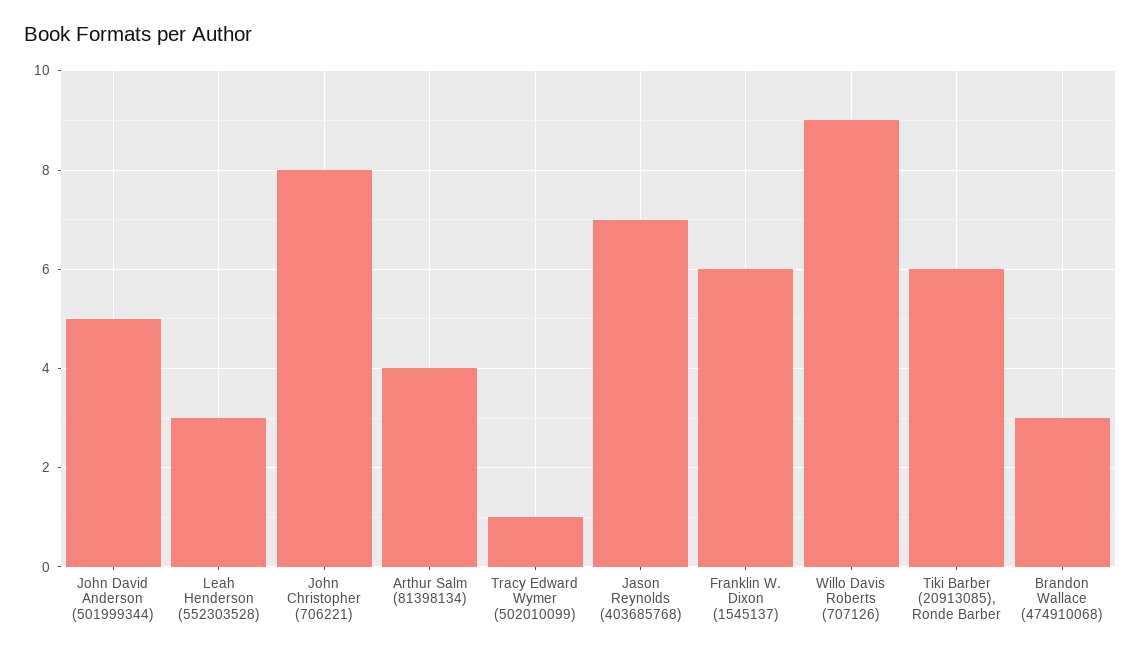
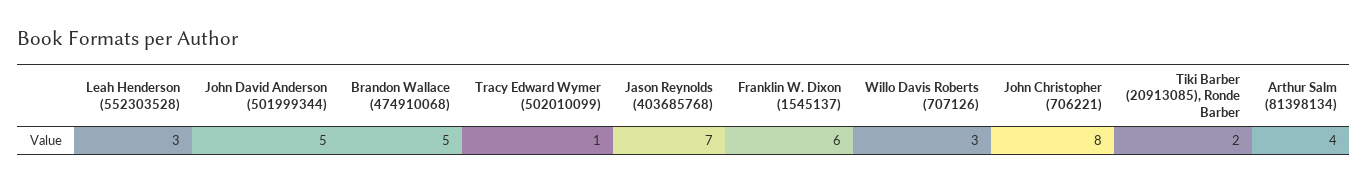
  {
    "John David Anderson (501999344)": 5,
    "Leah Henderson (552303528)": 3,
    "John Christopher (706221)": 8,
    "Arthur Salm (81398134)": 4,
    "Tracy Edward Wymer (502010099)": 1,
    "Jason Reynolds (403685768)": 7,
    "Franklin W. Dixon (1545137)": 6,
-   "Willo Davis Roberts (707126)": 9,
+   "Willo Davis Roberts (707126)": 3,
-   "Tiki Barber (20913085), Ronde Barber": 6,
+   "Tiki Barber (20913085), Ronde Barber": 2,
-   "Brandon Wallace (474910068)": 3
+   "Brandon Wallace (474910068)": 5
  }

